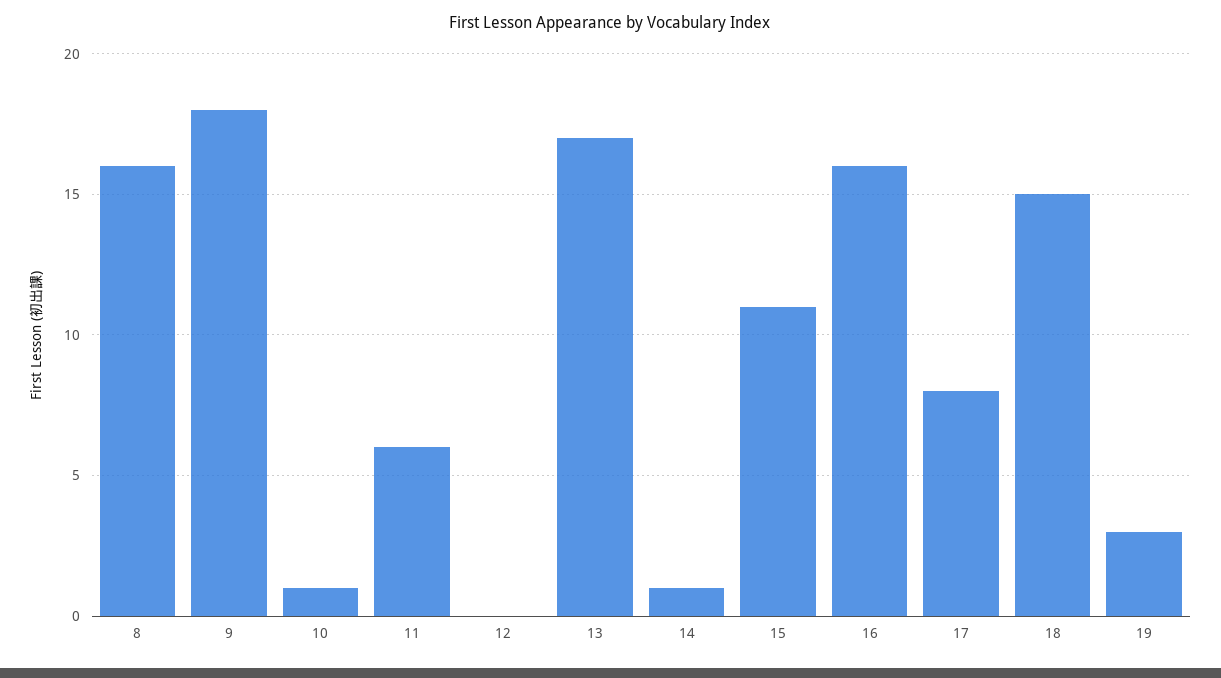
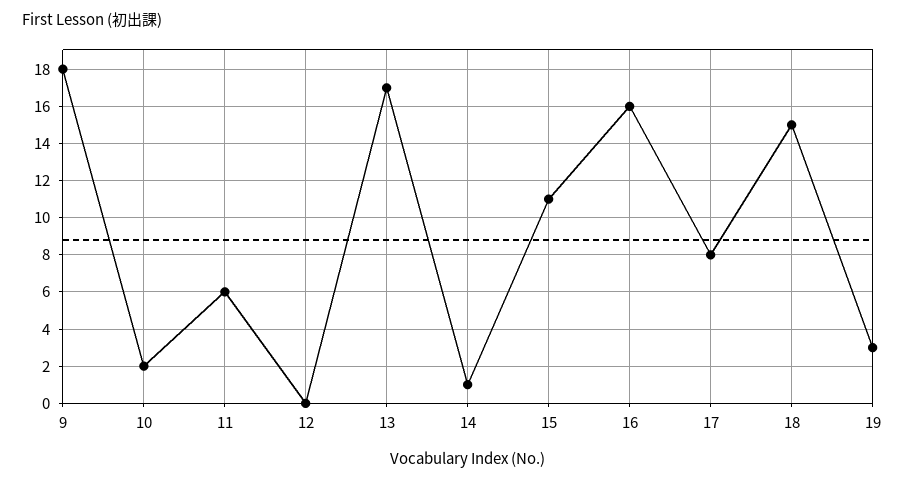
  {
-   "8": 16,
    "9": 18,
-   "10": 1,
+   "10": 2,
    "11": 6,
    "12": 0,
    "13": 17,
    "14": 1,
    "15": 11,
    "16": 16,
    "17": 8,
    "18": 15,
    "19": 3
  }

